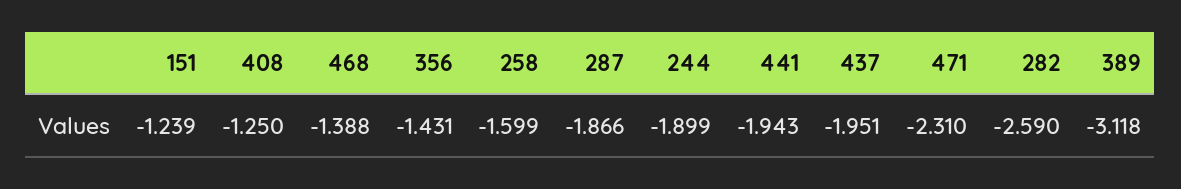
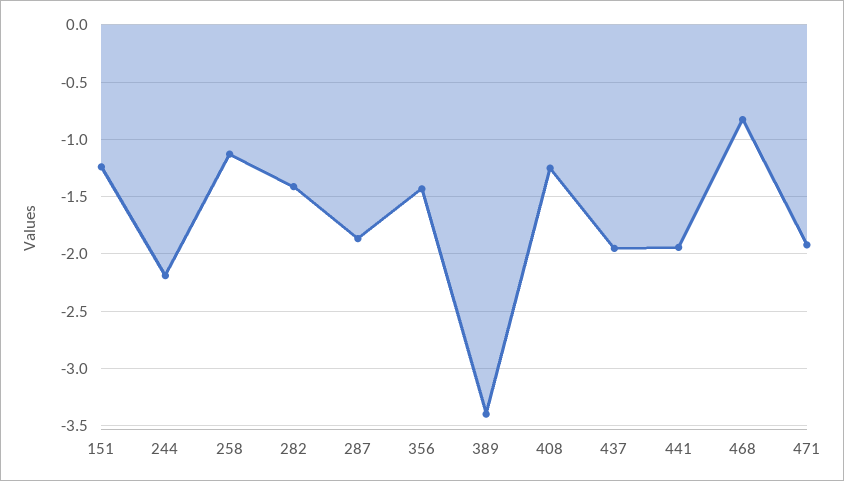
  {
    "151": -1.239,
    "408": -1.25,
-   "468": -1.388,
+   "468": -0.8,
    "356": -1.431,
-   "258": -1.599,
+   "258": -1.1,
    "287": -1.866,
-   "244": -1.899,
+   "244": -2.2,
    "441": -1.943,
    "437": -1.951,
-   "471": -2.31,
+   "471": -1.9,
-   "282": -2.59,
+   "282": -1.4,
-   "389": -3.118
+   "389": -3.4
  }

